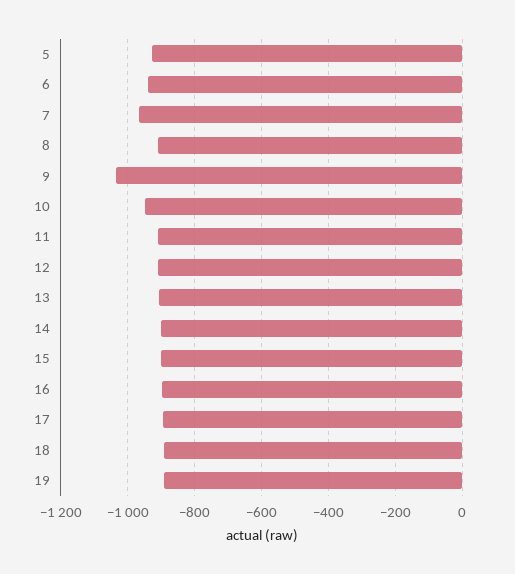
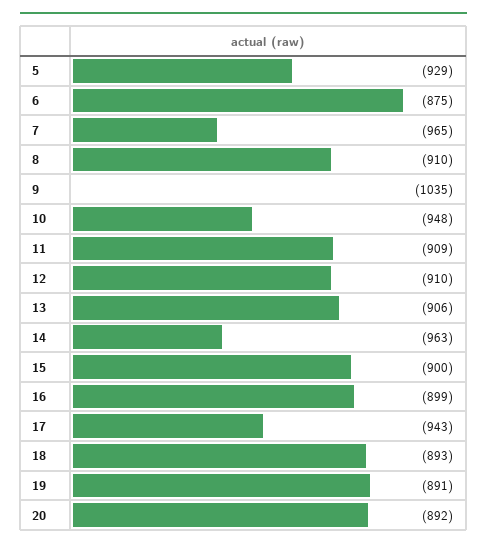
  {
    "5": -929,
-   "6": -940,
+   "6": -875,
    "7": -965,
    "8": -910,
    "9": -1035,
    "10": -948,
    "11": -909,
    "12": -910,
    "13": -906,
-   "14": -900,
+   "14": -963,
    "15": -900,
    "16": -899,
-   "17": -900,
+   "17": -943,
    "18": -893,
-   "19": -891
+   "19": -891,
+   "20": -892
  }

